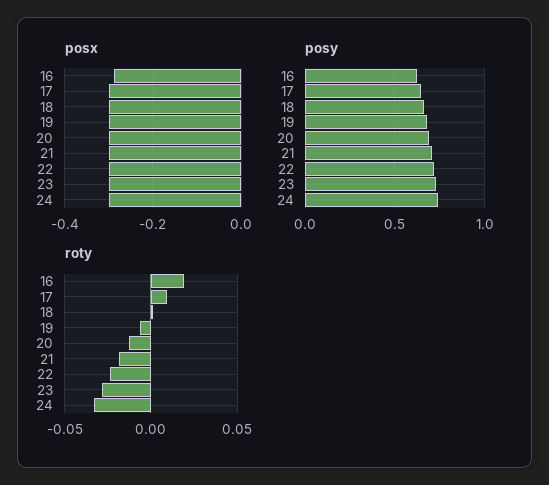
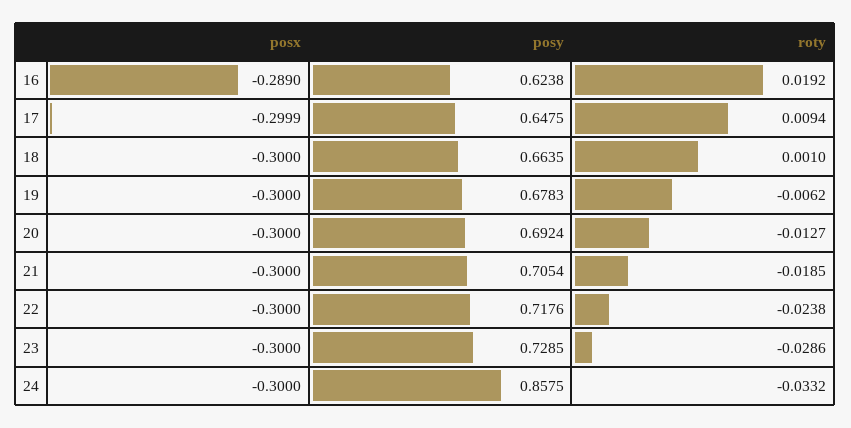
  {
    "posx": {
      "16": -0.289,
      "17": -0.2999,
      "18": -0.3,
      "19": -0.3,
      "20": -0.3,
      "21": -0.3,
      "22": -0.3,
      "23": -0.3,
      "24": -0.3
    },
    "posy": {
      "16": 0.6238,
      "17": 0.6475,
      "18": 0.6635,
      "19": 0.6783,
      "20": 0.6924,
      "21": 0.7054,
      "22": 0.7176,
      "23": 0.7285,
-     "24": 0.75
+     "24": 0.8575
    },
    "roty": {
      "16": 0.0192,
      "17": 0.0094,
      "18": 0.001,
      "19": -0.0062,
      "20": -0.0127,
      "21": -0.0185,
      "22": -0.0238,
      "23": -0.0286,
      "24": -0.0332
    }
  }

